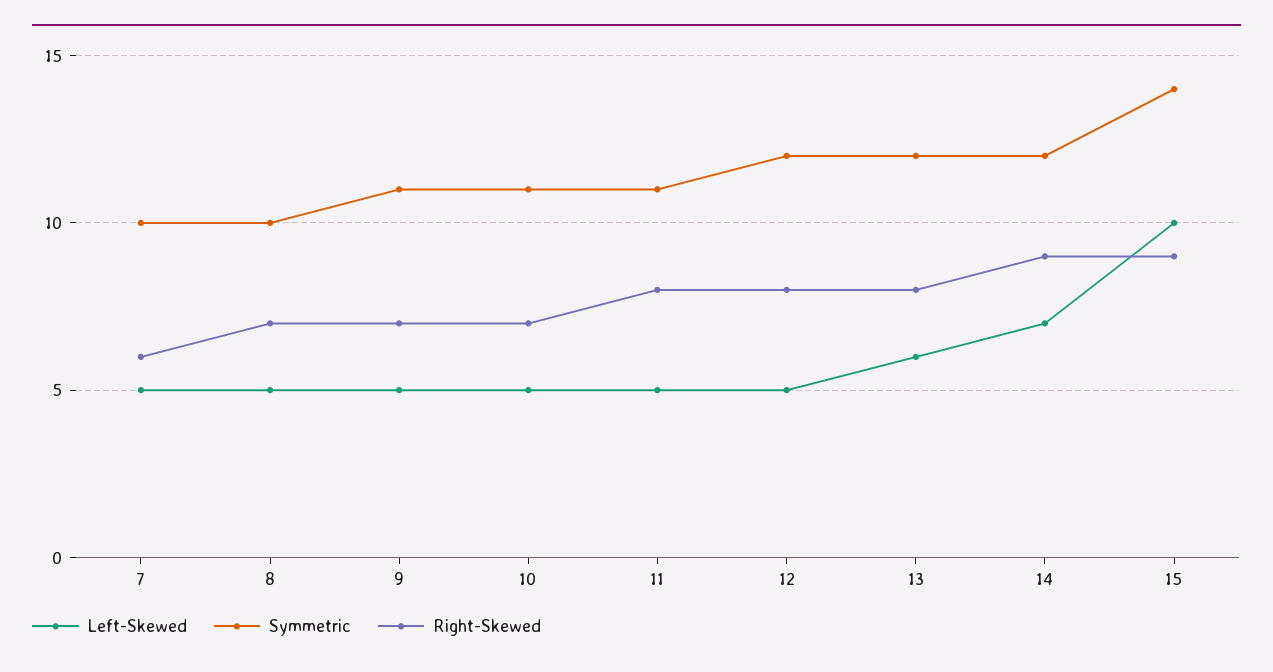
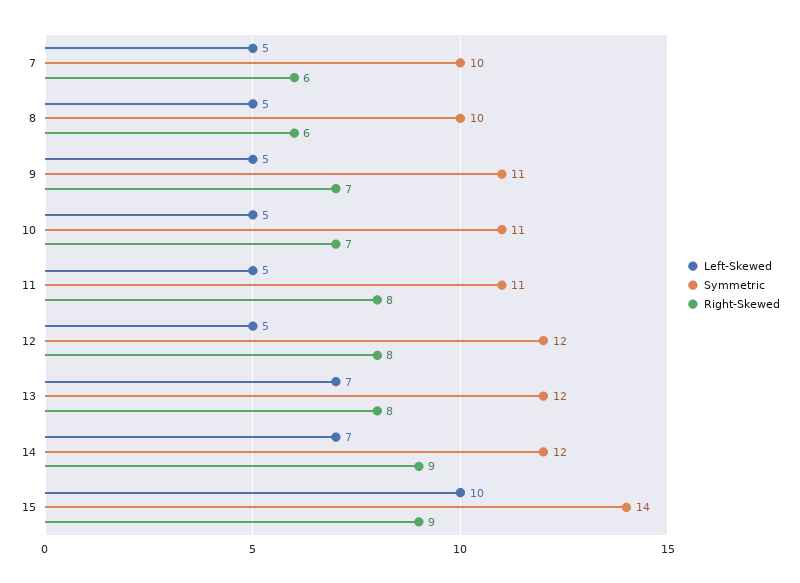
  {
    "Left-Skewed": {
      "7": 5,
      "8": 5,
      "9": 5,
      "10": 5,
      "11": 5,
      "12": 5,
-     "13": 6,
+     "13": 7,
      "14": 7,
      "15": 10
    },
    "Symmetric": {
      "7": 10,
      "8": 10,
      "9": 11,
      "10": 11,
      "11": 11,
      "12": 12,
      "13": 12,
      "14": 12,
      "15": 14
    },
    "Right-Skewed": {
      "7": 6,
-     "8": 7,
+     "8": 6,
      "9": 7,
      "10": 7,
      "11": 8,
      "12": 8,
      "13": 8,
      "14": 9,
      "15": 9
    }
  }

